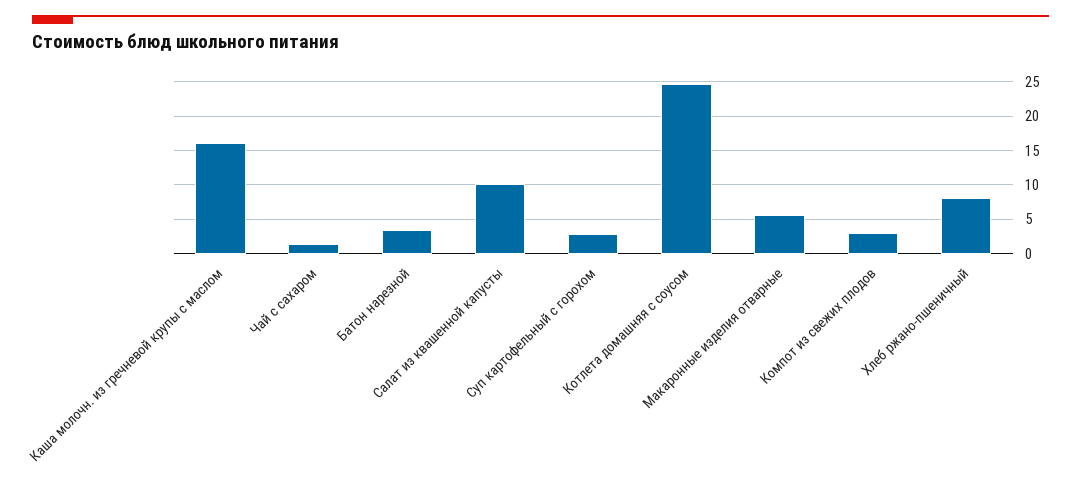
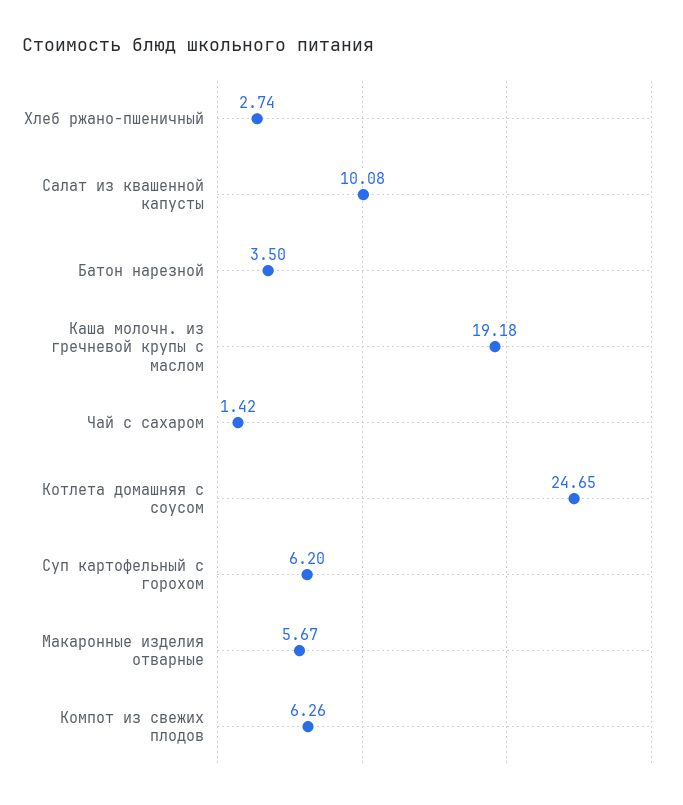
  {
-   "Каша молочн. из гречневой крупы с маслом": 16,
+   "Каша молочн. из гречневой крупы с маслом": 19.18,
    "Чай с сахаром": 1.42,
    "Батон нарезной": 3.5,
    "Салат из квашенной капусты": 10.08,
-   "Суп картофельный с горохом": 3,
+   "Суп картофельный с горохом": 6.2,
    "Котлета домашняя с соусом": 24.65,
    "Макаронные изделия отварные": 5.67,
-   "Компот из свежих плодов": 3,
+   "Компот из свежих плодов": 6.26,
-   "Хлеб ржано-пшеничный": 8
+   "Хлеб ржано-пшеничный": 2.74
  }

